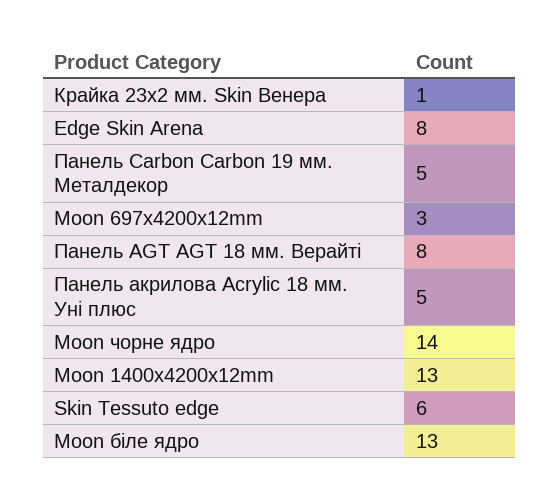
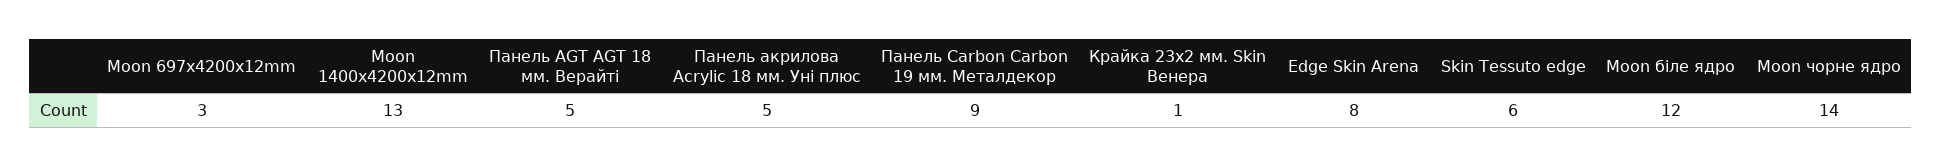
  {
    "Крайка 23x2 мм. Skin Венера": 1,
    "Edge Skin Arena": 8,
-   "Панель Carbon Carbon 19 мм. Металдекор": 5,
+   "Панель Carbon Carbon 19 мм. Металдекор": 9,
    "Moon 697x4200x12mm": 3,
-   "Панель AGT AGT 18 мм. Верайті": 8,
+   "Панель AGT AGT 18 мм. Верайті": 5,
    "Панель акрилова Acrylic 18 мм. Уні плюс": 5,
    "Moon чорне ядро": 14,
    "Moon 1400x4200x12mm": 13,
    "Skin Tessuto edge": 6,
-   "Moon біле ядро": 13
+   "Moon біле ядро": 12
  }

